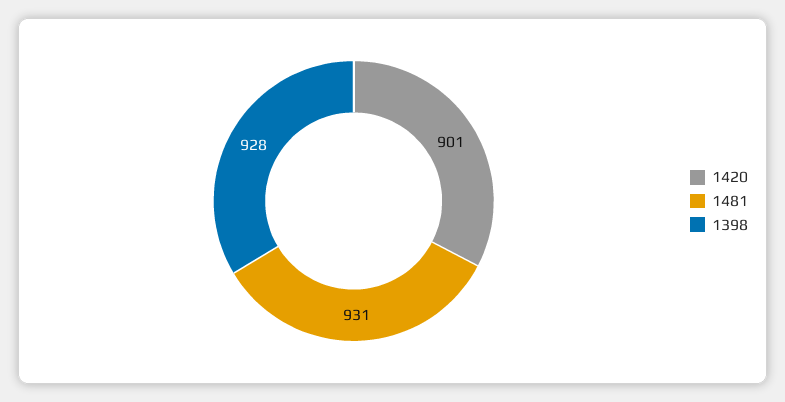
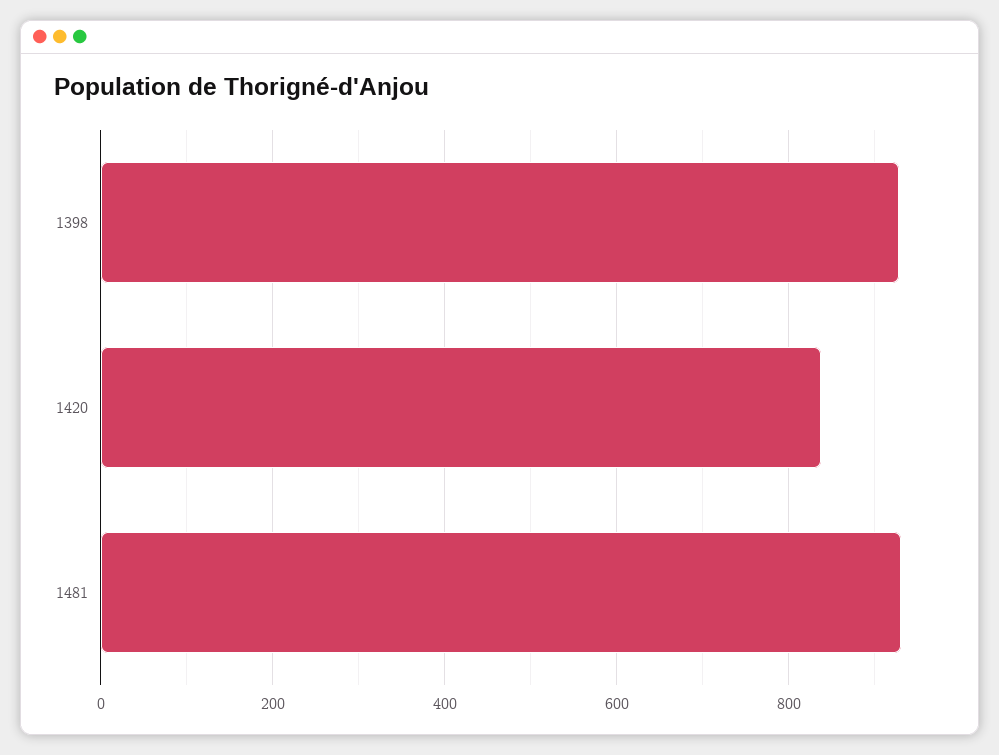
  {
-   "1420": 901,
+   "1420": 840,
    "1481": 931,
    "1398": 928
  }

